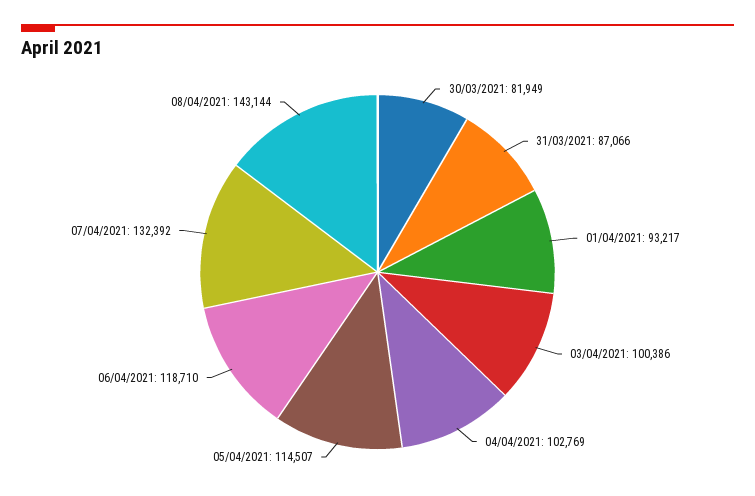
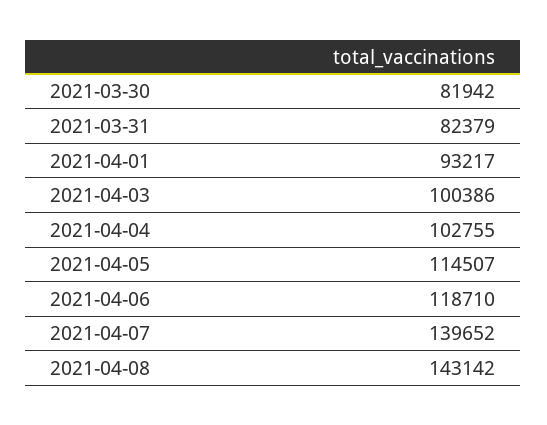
  {
-   "30/03/2021": 81949,
+   "30/03/2021": 81942,
-   "31/03/2021": 87066,
+   "31/03/2021": 82379,
    "01/04/2021": 93217,
    "03/04/2021": 100386,
-   "04/04/2021": 102769,
+   "04/04/2021": 102755,
    "05/04/2021": 114507,
    "06/04/2021": 118710,
-   "07/04/2021": 132392,
+   "07/04/2021": 139652,
-   "08/04/2021": 143144
+   "08/04/2021": 143142
  }

